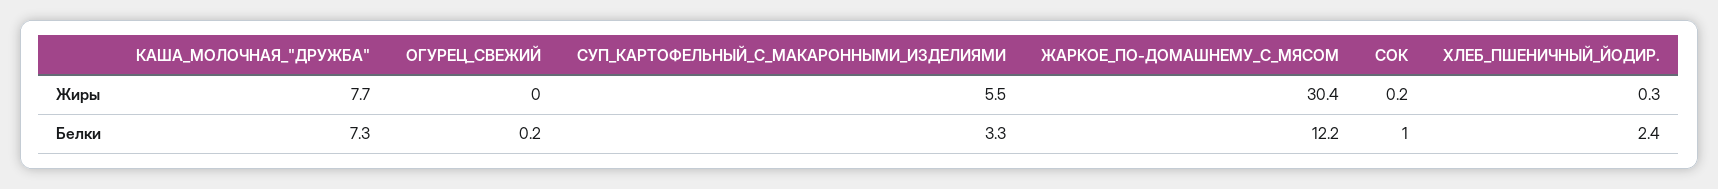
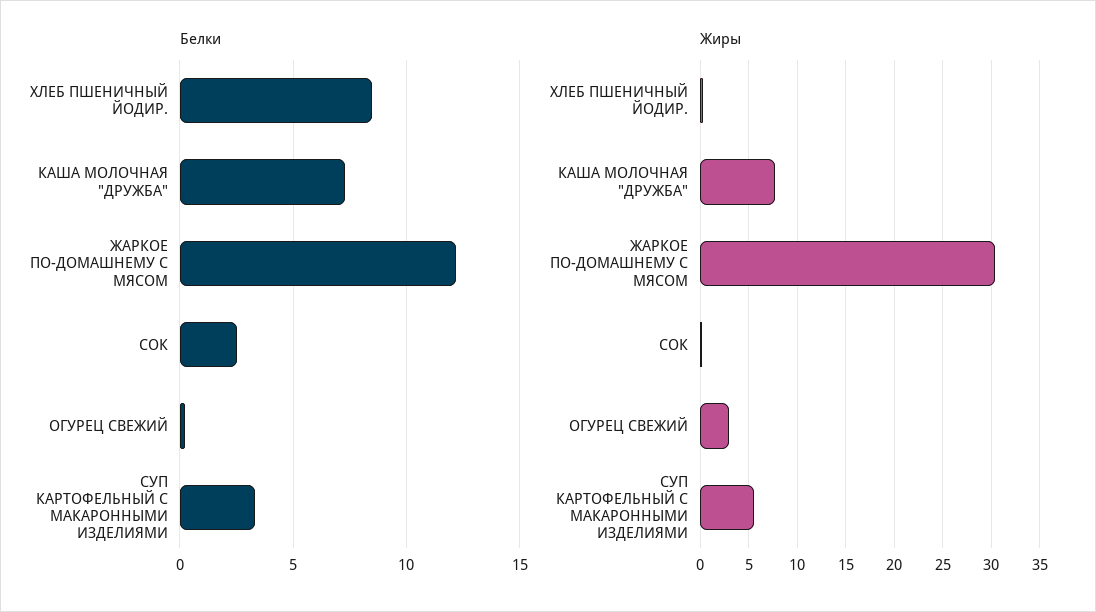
  {
    "Жиры": {
      "КАША_МОЛОЧНАЯ_\"ДРУЖБА\"": 7.7,
-     "ОГУРЕЦ_СВЕЖИЙ": 0,
+     "ОГУРЕЦ_СВЕЖИЙ": 3,
      "СУП_КАРТОФЕЛЬНЫЙ_С_МАКАРОННЫМИ_ИЗДЕЛИЯМИ": 5.5,
      "ЖАРКОЕ_ПО-ДОМАШНЕМУ_С_МЯСОМ": 30.4,
      "СОК": 0.2,
      "ХЛЕБ_ПШЕНИЧНЫЙ_ЙОДИР.": 0.3
    },
    "Белки": {
      "КАША_МОЛОЧНАЯ_\"ДРУЖБА\"": 7.3,
      "ОГУРЕЦ_СВЕЖИЙ": 0.2,
      "СУП_КАРТОФЕЛЬНЫЙ_С_МАКАРОННЫМИ_ИЗДЕЛИЯМИ": 3.3,
      "ЖАРКОЕ_ПО-ДОМАШНЕМУ_С_МЯСОМ": 12.2,
-     "СОК": 1,
+     "СОК": 2.5,
-     "ХЛЕБ_ПШЕНИЧНЫЙ_ЙОДИР.": 2.4
+     "ХЛЕБ_ПШЕНИЧНЫЙ_ЙОДИР.": 8.5
    }
  }

